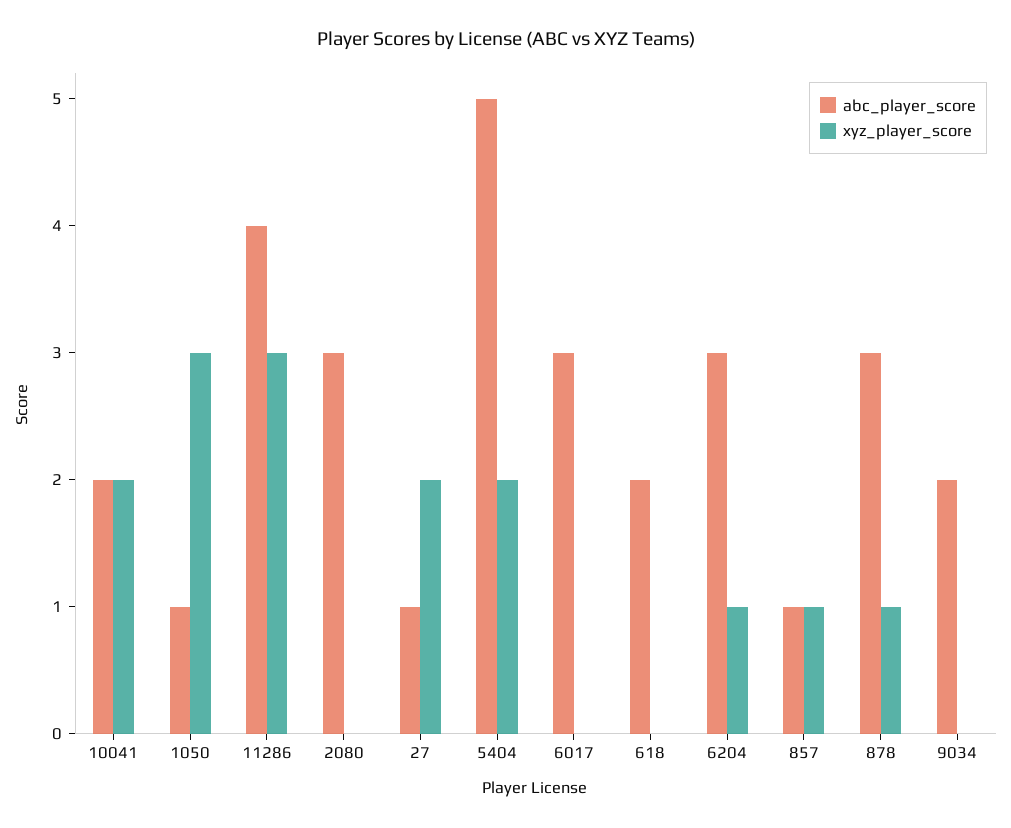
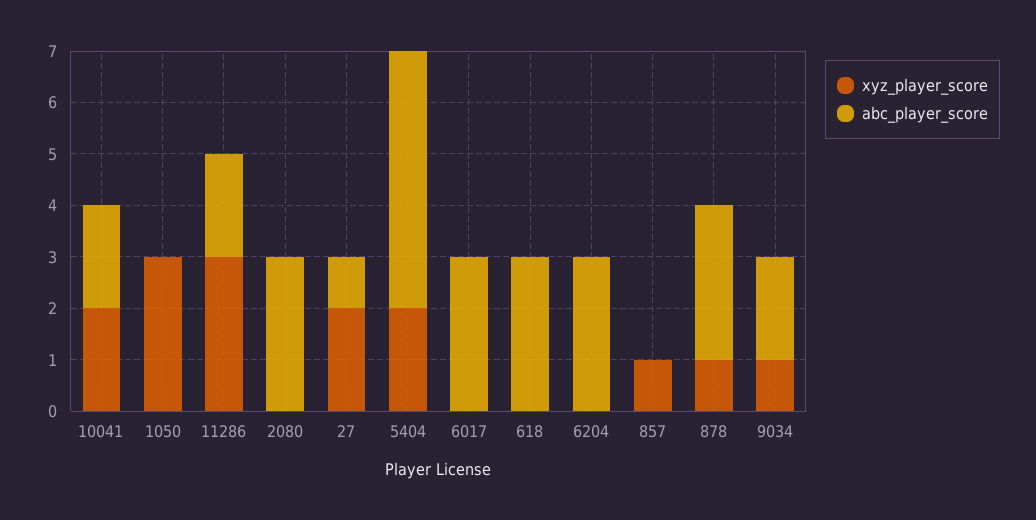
  {
    "abc_player_score": {
      "10041": 2,
-     "1050": 1,
+     "1050": 0,
-     "11286": 4,
+     "11286": 2,
      "2080": 3,
      "27": 1,
      "5404": 5,
      "6017": 3,
-     "618": 2,
+     "618": 3,
      "6204": 3,
-     "857": 1,
+     "857": 0,
      "878": 3,
      "9034": 2
    },
    "xyz_player_score": {
      "10041": 2,
      "1050": 3,
      "11286": 3,
      "2080": 0,
      "27": 2,
      "5404": 2,
      "6017": 0,
      "618": 0,
-     "6204": 1,
+     "6204": 0,
      "857": 1,
      "878": 1,
-     "9034": 0
+     "9034": 1
    }
  }

